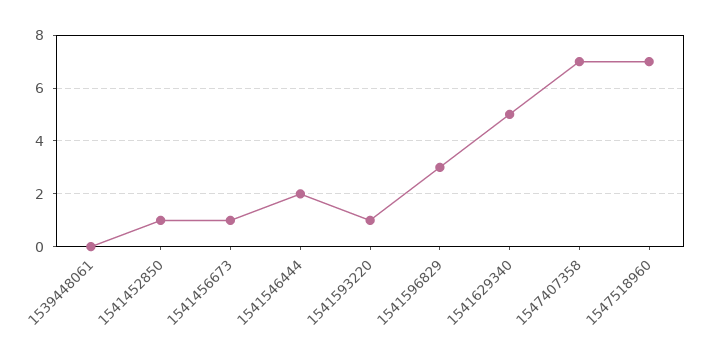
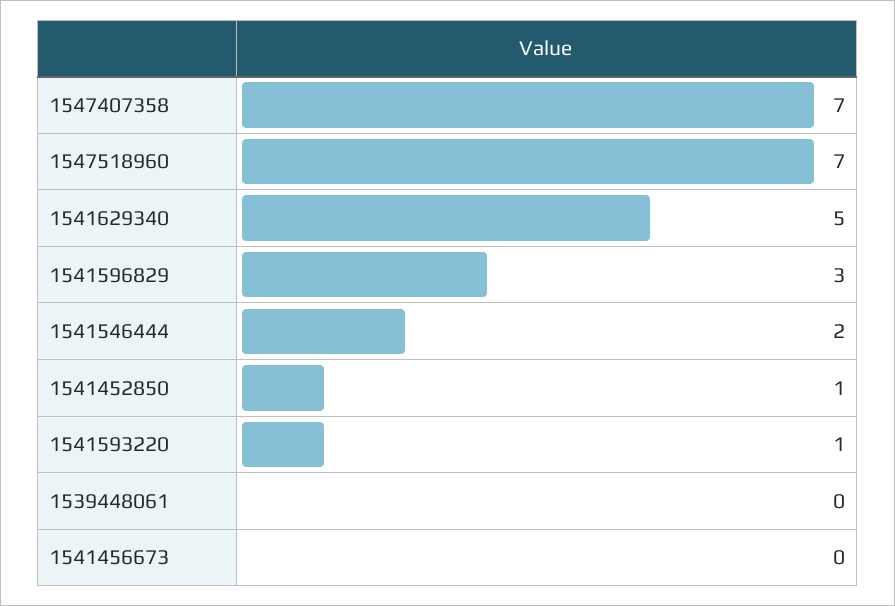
  {
    "1539448061": 0,
    "1541452850": 1,
-   "1541456673": 1,
+   "1541456673": 0,
    "1541546444": 2,
    "1541593220": 1,
    "1541596829": 3,
    "1541629340": 5,
    "1547407358": 7,
    "1547518960": 7
  }

